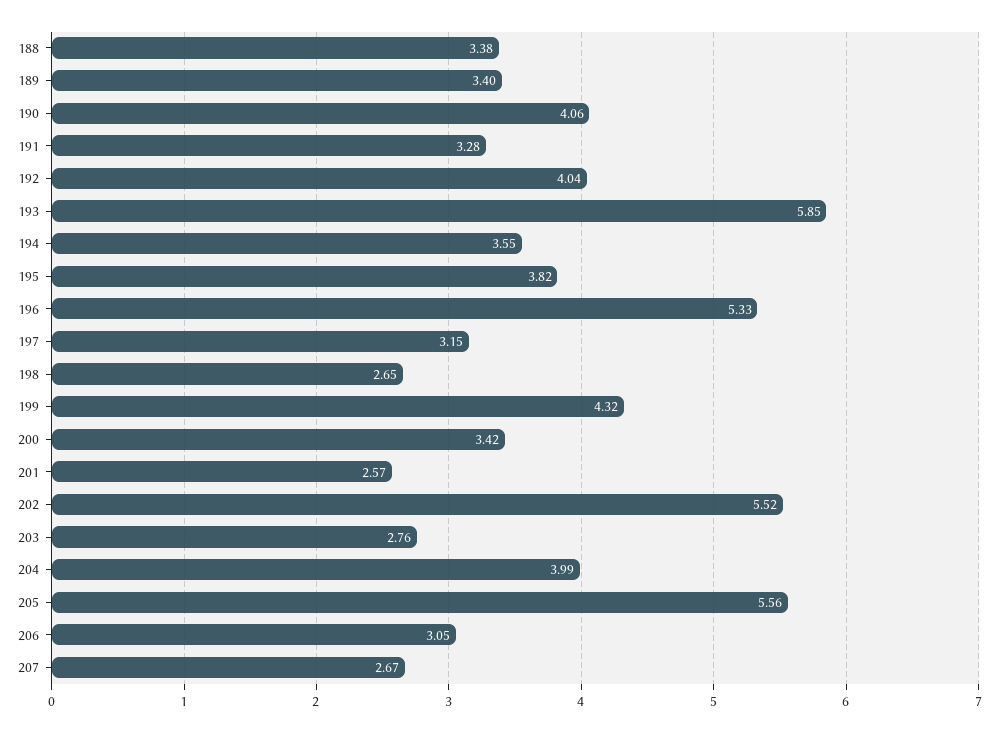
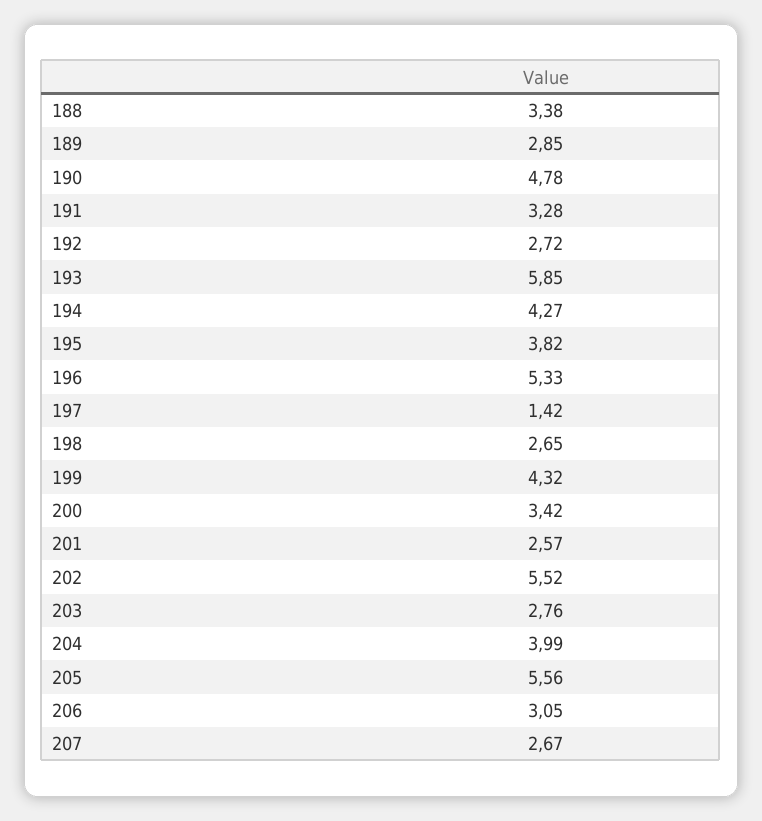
  {
    "188": 3.38,
-   "189": 3.4,
+   "189": 2.85,
-   "190": 4.06,
+   "190": 4.78,
    "191": 3.28,
-   "192": 4.04,
+   "192": 2.72,
    "193": 5.85,
-   "194": 3.55,
+   "194": 4.27,
    "195": 3.82,
    "196": 5.33,
-   "197": 3.15,
+   "197": 1.42,
    "198": 2.65,
    "199": 4.32,
    "200": 3.42,
    "201": 2.57,
    "202": 5.52,
    "203": 2.76,
    "204": 3.99,
    "205": 5.56,
    "206": 3.05,
    "207": 2.67
  }

